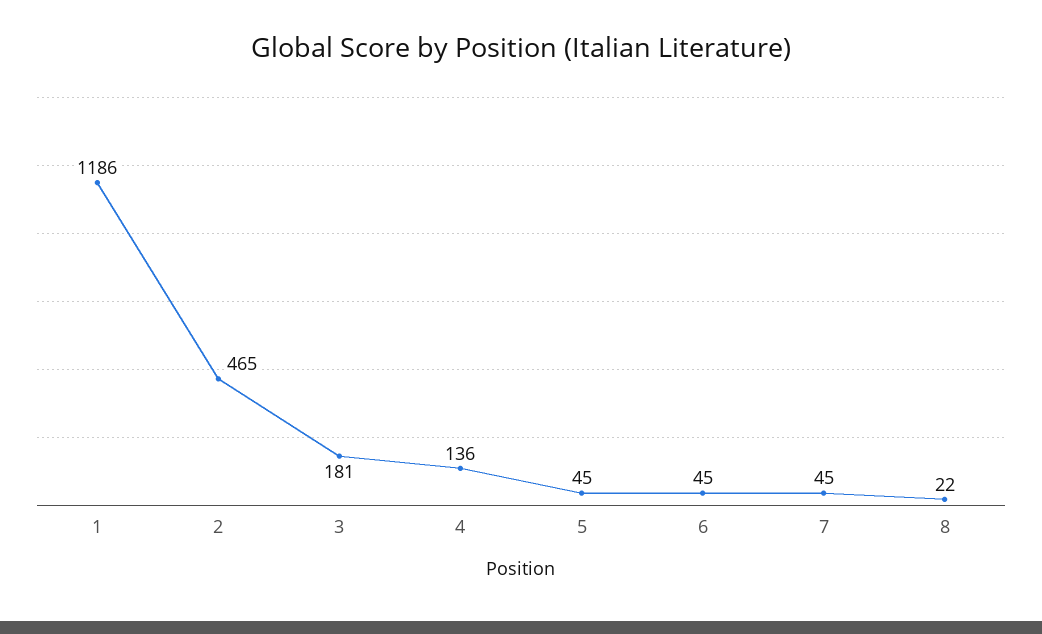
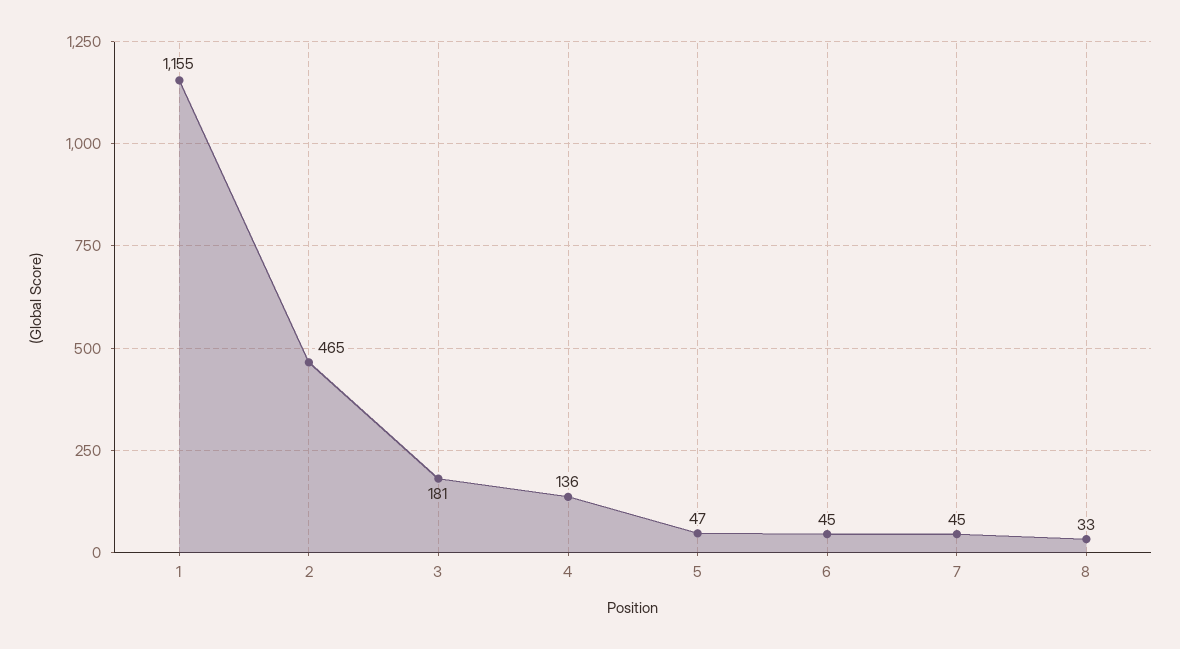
  {
-   "1": 1186,
+   "1": 1155,
    "2": 465,
    "3": 181,
    "4": 136,
-   "5": 45,
+   "5": 47,
    "6": 45,
    "7": 45,
-   "8": 22
+   "8": 33
  }

